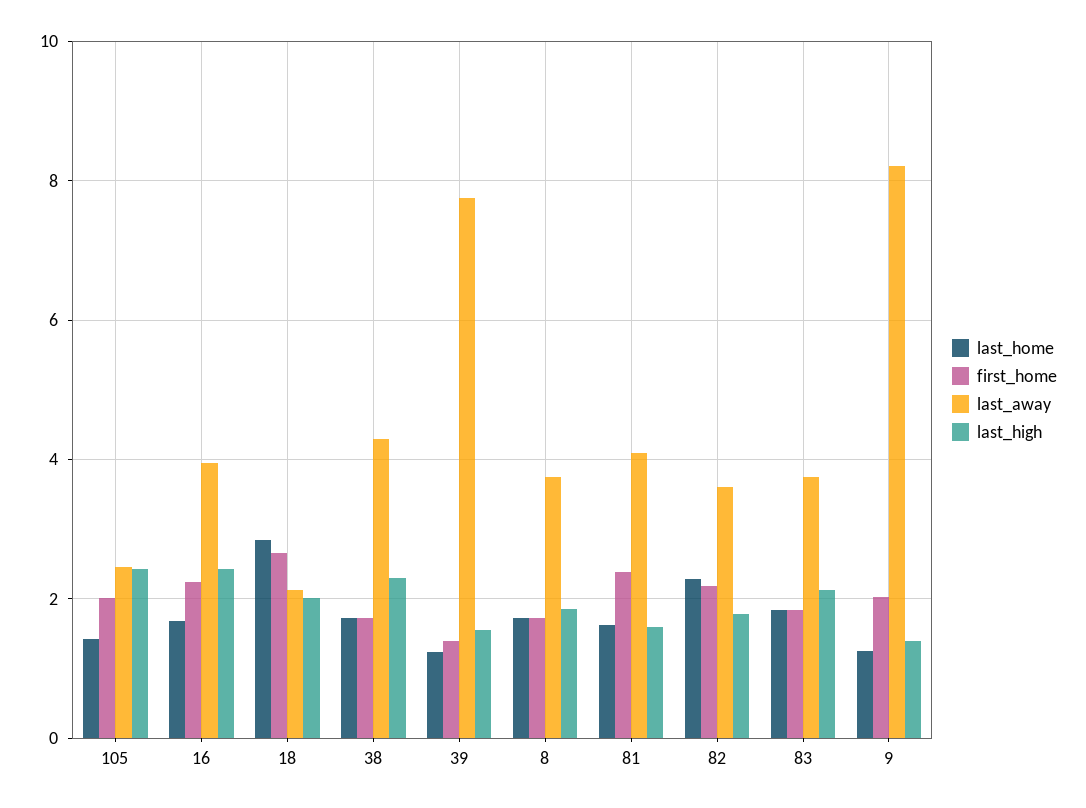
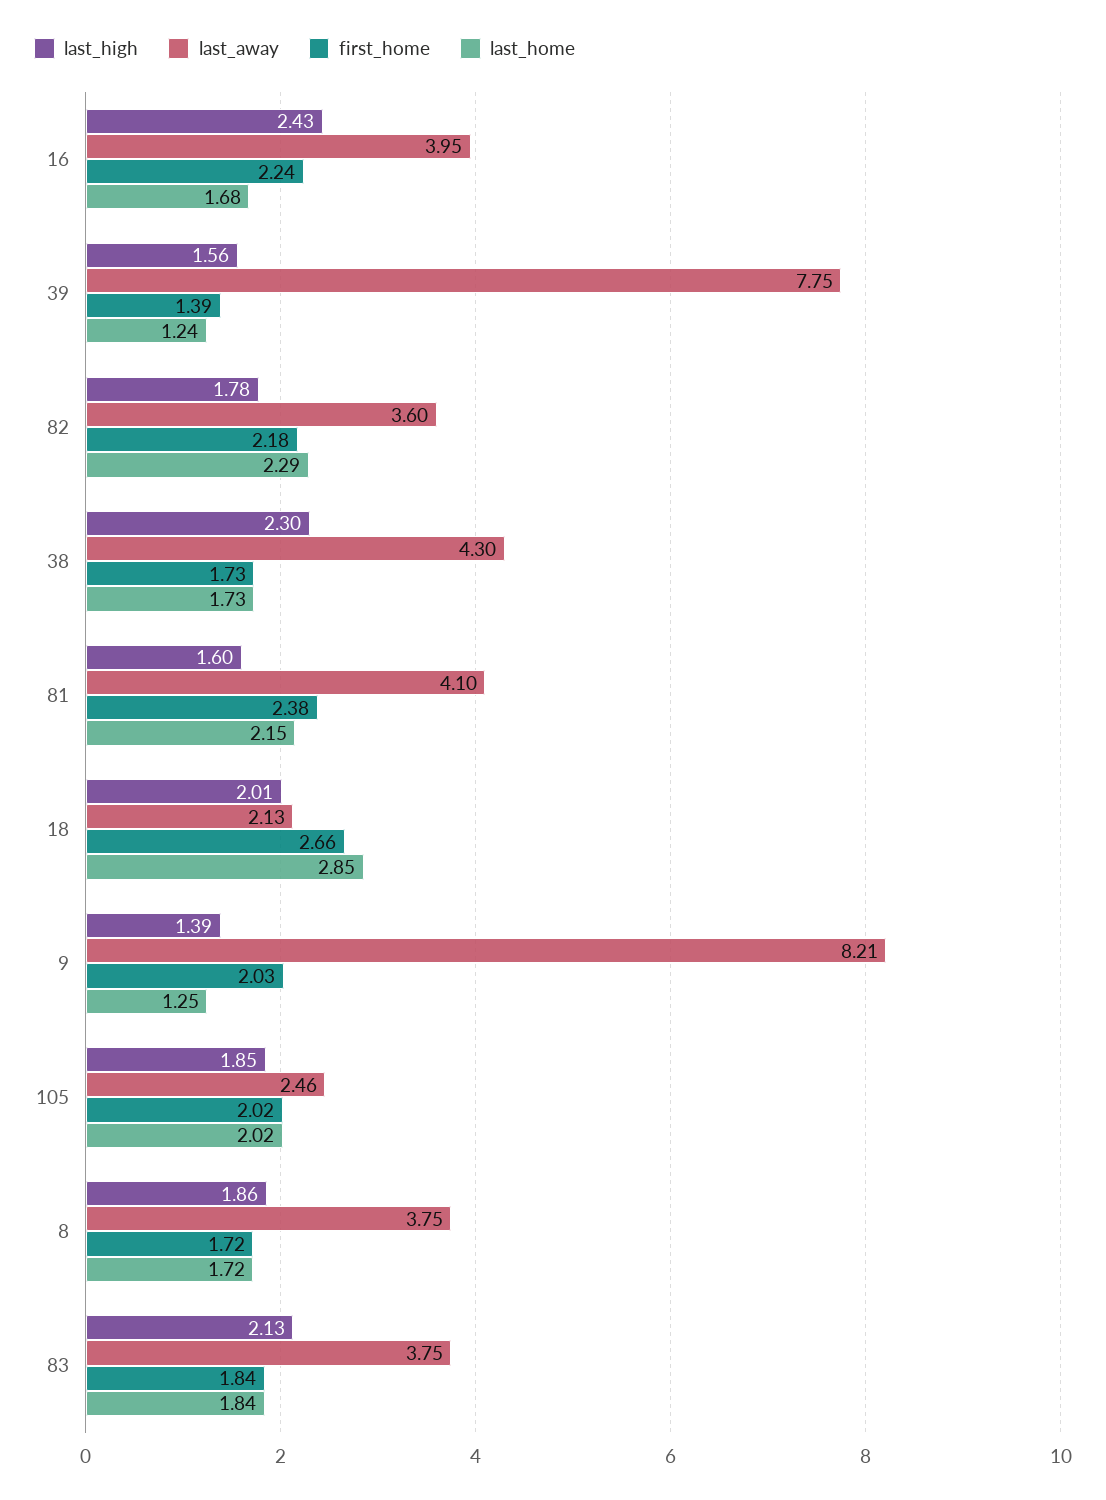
  {
    "last_home": {
-     "105": 1.4,
+     "105": 2.02,
      "16": 1.68,
      "18": 2.85,
      "38": 1.73,
      "39": 1.24,
      "8": 1.72,
-     "81": 1.6,
+     "81": 2.15,
      "82": 2.29,
      "83": 1.84,
      "9": 1.25
    },
    "first_home": {
      "105": 2.02,
      "16": 2.24,
      "18": 2.66,
      "38": 1.73,
      "39": 1.39,
      "8": 1.72,
      "81": 2.38,
      "82": 2.18,
      "83": 1.84,
      "9": 2.03
    },
    "last_away": {
      "105": 2.46,
      "16": 3.95,
      "18": 2.13,
      "38": 4.3,
      "39": 7.75,
      "8": 3.75,
      "81": 4.1,
      "82": 3.6,
      "83": 3.75,
      "9": 8.21
    },
    "last_high": {
-     "105": 2.4,
+     "105": 1.85,
      "16": 2.43,
      "18": 2.01,
      "38": 2.3,
      "39": 1.56,
      "8": 1.86,
      "81": 1.6,
      "82": 1.78,
      "83": 2.13,
      "9": 1.39
    }
  }

